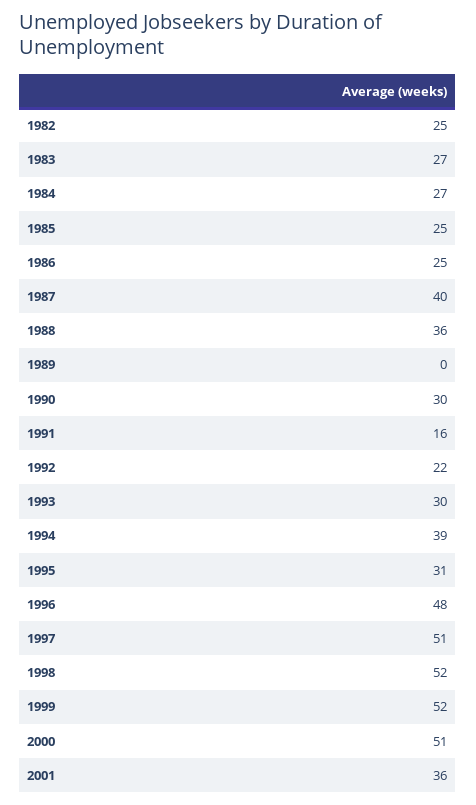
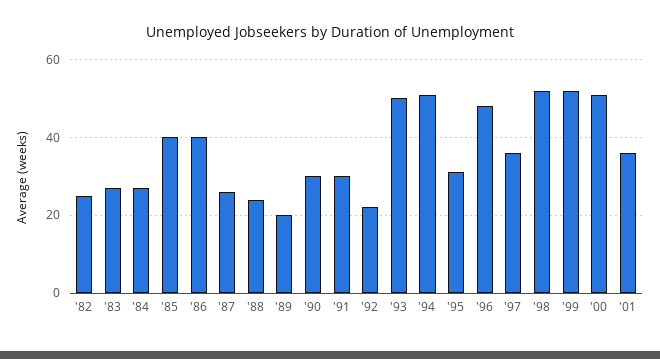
  {
    "1982": 25,
    "1983": 27,
    "1984": 27,
-   "1985": 25,
+   "1985": 40,
-   "1986": 25,
+   "1986": 40,
-   "1987": 40,
+   "1987": 25,
-   "1988": 36,
+   "1988": 25,
-   "1989": 0,
+   "1989": 20,
    "1990": 30,
-   "1991": 16,
+   "1991": 30,
    "1992": 22,
-   "1993": 30,
+   "1993": 50,
-   "1994": 39,
+   "1994": 50,
    "1995": 31,
    "1996": 48,
-   "1997": 51,
+   "1997": 35,
    "1998": 52,
    "1999": 52,
    "2000": 51,
    "2001": 36
  }

